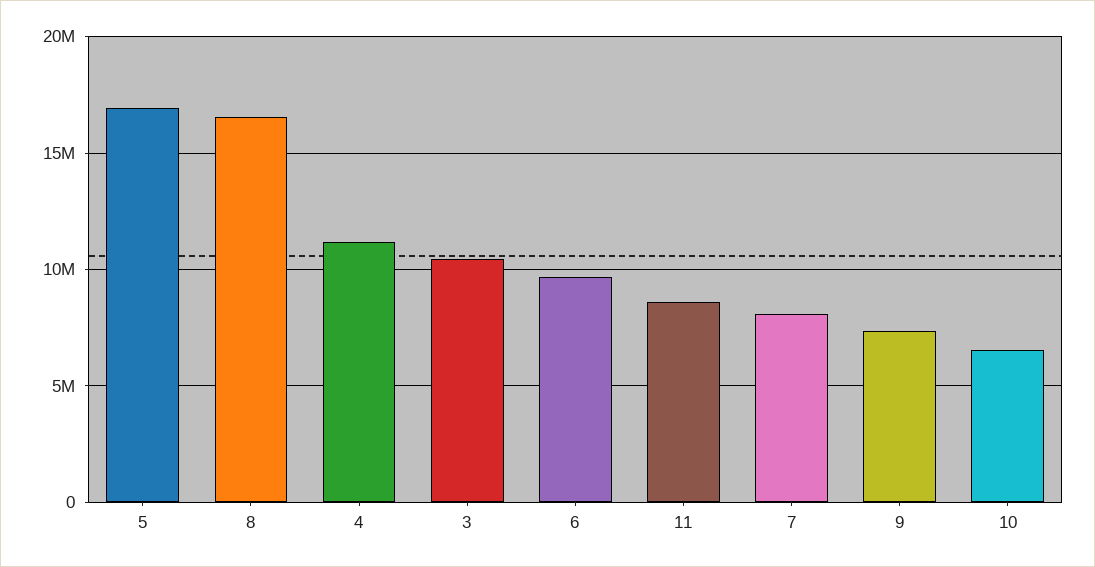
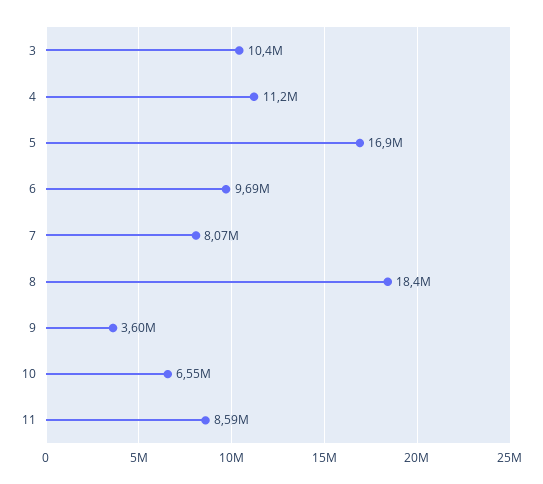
  {
    "5": 16900000,
-   "8": 16500000,
+   "8": 18400000,
    "4": 11200000,
    "3": 10400000,
    "6": 9690000,
    "11": 8590000,
    "7": 8070000,
-   "9": 7500000,
+   "9": 3600000,
    "10": 6550000
  }

